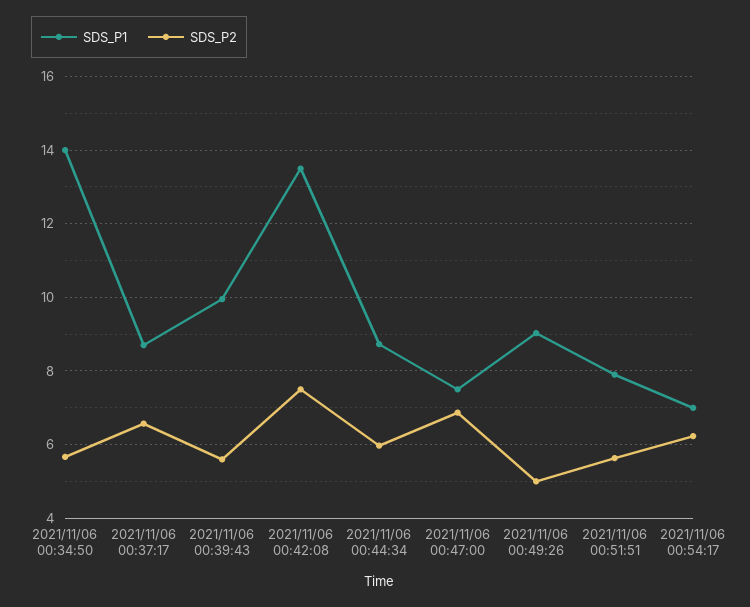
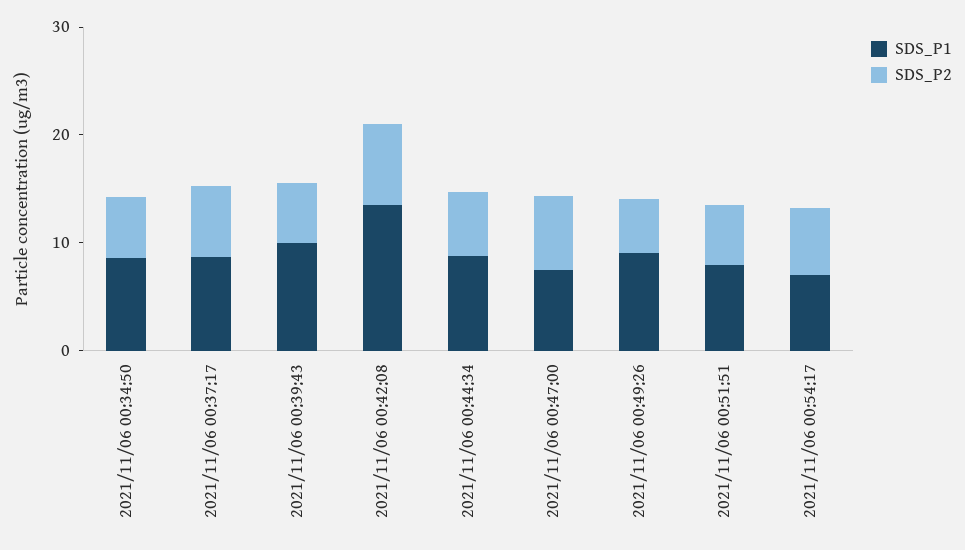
  {
    "SDS_P1": {
-     "2021/11/06 00:34:50": 14,
+     "2021/11/06 00:34:50": 8,
      "2021/11/06 00:37:17": 8.8,
      "2021/11/06 00:39:43": 10,
      "2021/11/06 00:42:08": 13.6,
      "2021/11/06 00:44:34": 8.8,
      "2021/11/06 00:47:00": 7.6,
      "2021/11/06 00:49:26": 9,
      "2021/11/06 00:51:51": 8,
      "2021/11/06 00:54:17": 7
    },
    "SDS_P2": {
      "2021/11/06 00:34:50": 5.6,
      "2021/11/06 00:37:17": 6.6,
      "2021/11/06 00:39:43": 5.6,
      "2021/11/06 00:42:08": 7.6,
      "2021/11/06 00:44:34": 6,
      "2021/11/06 00:47:00": 6.8,
      "2021/11/06 00:49:26": 5,
      "2021/11/06 00:51:51": 5.6,
      "2021/11/06 00:54:17": 6.2
    }
  }

